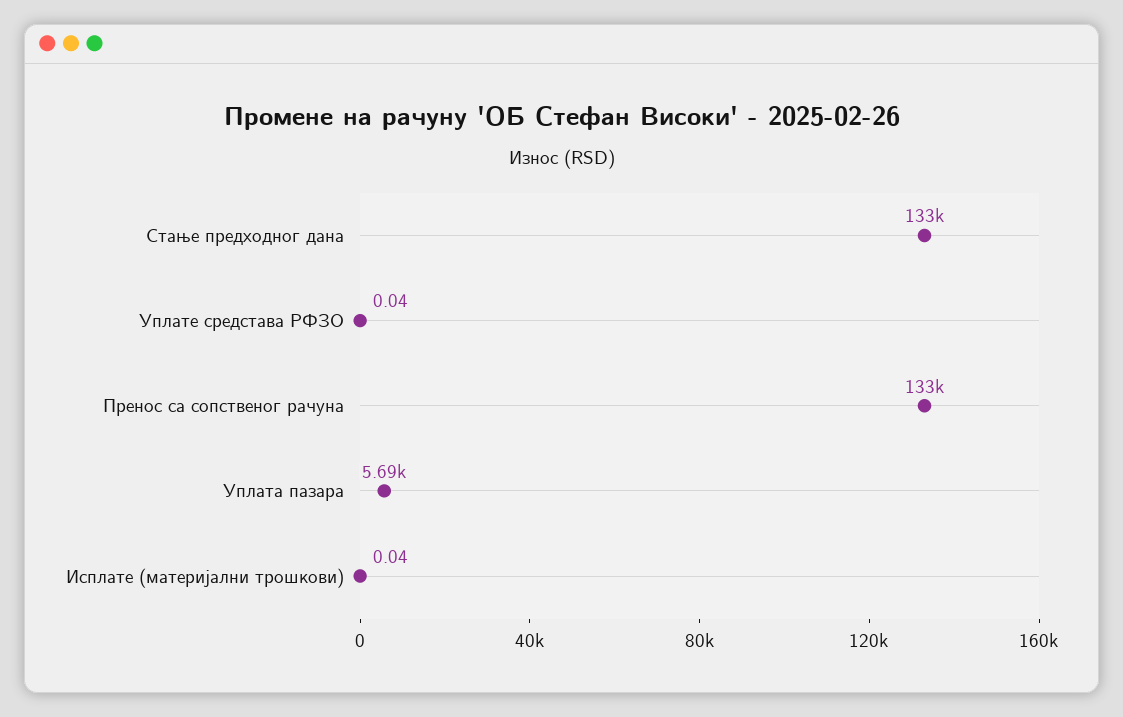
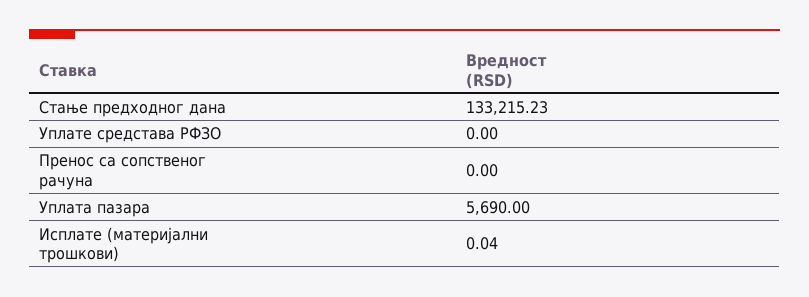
  {
    "Стање предходног дана": 133215.23,
-   "Уплате средстава РФЗО": 0.04,
+   "Уплате средстава РФЗО": 0,
-   "Пренос са сопственог рачуна": 133000,
+   "Пренос са сопственог рачуна": 0,
    "Уплата пазара": 5690,
    "Исплате (материјални трошкови)": 0.04
  }

